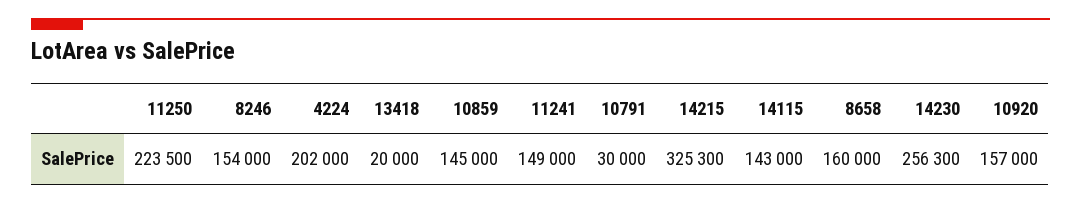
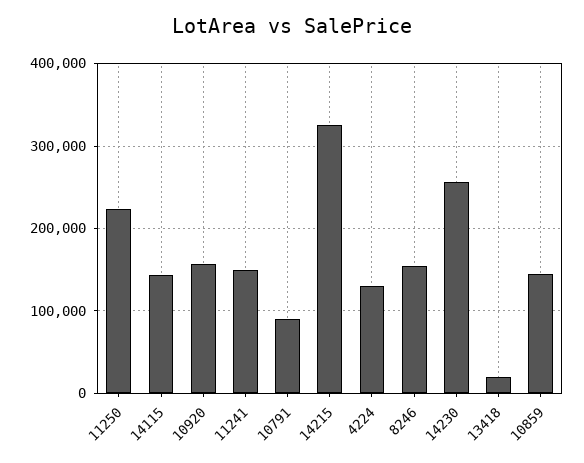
  {
    "11250": 223500,
    "8246": 154000,
-   "4224": 202000,
+   "4224": 130000,
    "13418": 20000,
    "10859": 145000,
    "11241": 149000,
-   "10791": 30000,
+   "10791": 90000,
    "14215": 325300,
    "14115": 143000,
-   "8658": 160000,
    "14230": 256300,
    "10920": 157000
  }

